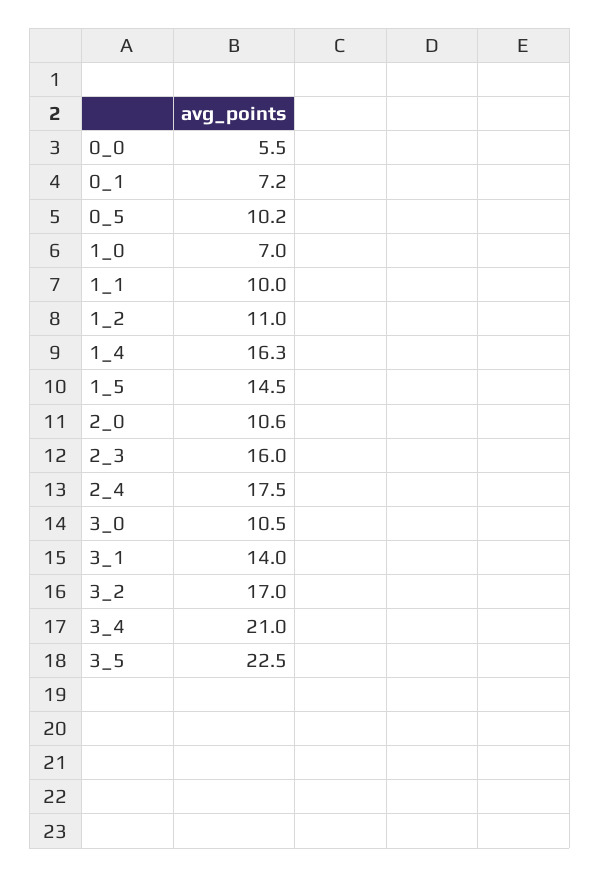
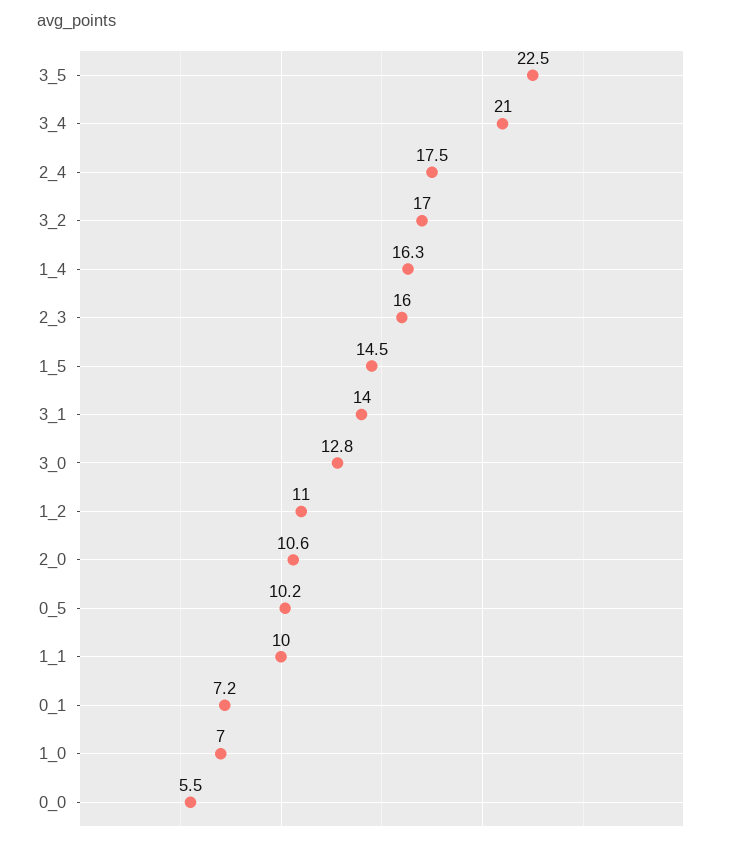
  {
    "0_0": 5.5,
    "0_1": 7.2,
    "0_5": 10.2,
    "1_0": 7,
    "1_1": 10,
    "1_2": 11,
    "1_4": 16.3,
    "1_5": 14.5,
    "2_0": 10.6,
    "2_3": 16,
    "2_4": 17.5,
-   "3_0": 10.5,
+   "3_0": 12.8,
    "3_1": 14,
    "3_2": 17,
    "3_4": 21,
    "3_5": 22.5
  }

